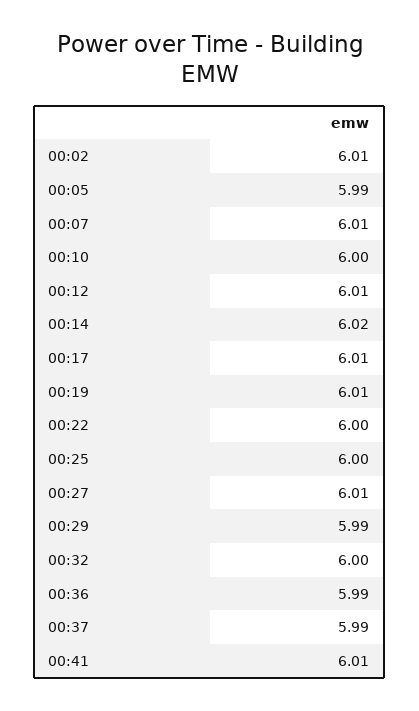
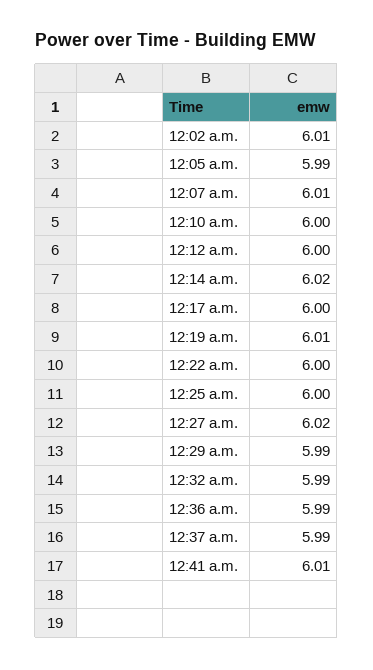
  {
    "00:02": 6.01,
    "00:05": 5.99,
    "00:07": 6.01,
    "00:10": 6,
-   "00:12": 6.01,
+   "00:12": 6,
    "00:14": 6.02,
-   "00:17": 6.01,
+   "00:17": 6,
    "00:19": 6.01,
    "00:22": 6,
    "00:25": 6,
-   "00:27": 6.01,
+   "00:27": 6.02,
    "00:29": 5.99,
-   "00:32": 6,
+   "00:32": 5.99,
    "00:36": 5.99,
    "00:37": 5.99,
    "00:41": 6.01
  }

